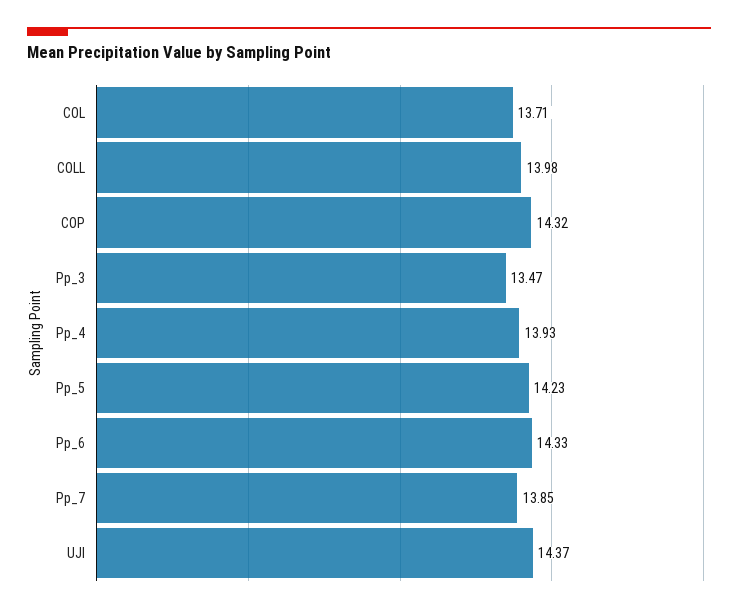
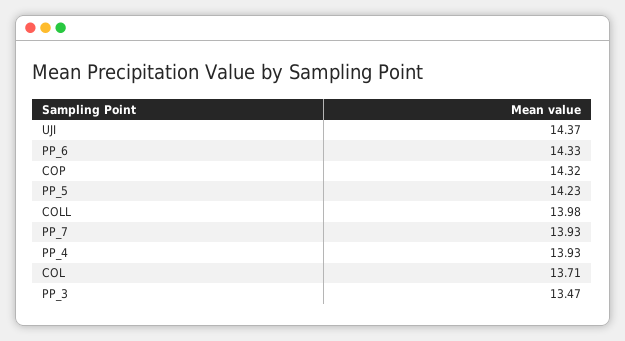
  {
    "COL": 13.71,
    "COLL": 13.98,
    "COP": 14.32,
    "Pp_3": 13.47,
    "Pp_4": 13.93,
    "Pp_5": 14.23,
    "Pp_6": 14.33,
-   "Pp_7": 13.85,
+   "Pp_7": 13.93,
    "UJI": 14.37
  }

